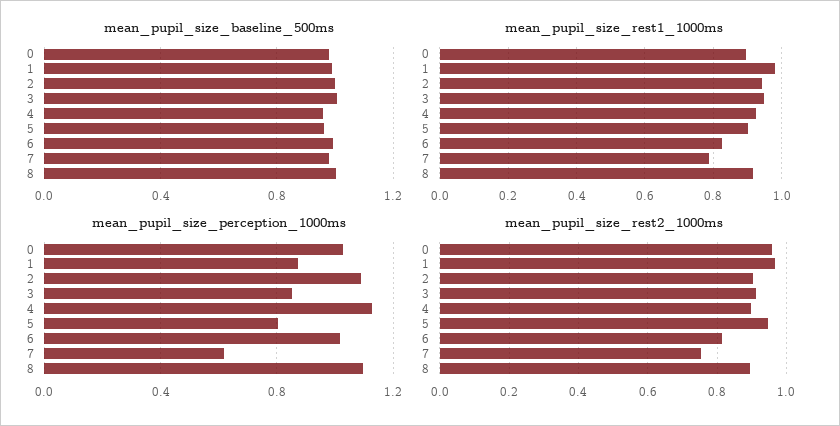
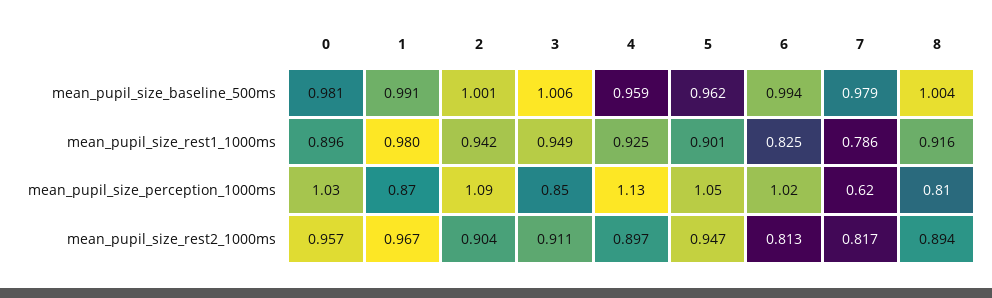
  {
    "mean_pupil_size_baseline_500ms": {
      "0": 0.981,
      "1": 0.991,
      "2": 1.001,
      "3": 1.006,
      "4": 0.959,
      "5": 0.962,
      "6": 0.994,
      "7": 0.979,
      "8": 1.004
    },
    "mean_pupil_size_rest1_1000ms": {
      "0": 0.896,
      "1": 0.98,
      "2": 0.942,
      "3": 0.949,
      "4": 0.925,
      "5": 0.901,
      "6": 0.825,
      "7": 0.786,
      "8": 0.916
    },
    "mean_pupil_size_perception_1000ms": {
      "0": 1.03,
      "1": 0.87,
      "2": 1.09,
      "3": 0.85,
      "4": 1.13,
-     "5": 0.8,
+     "5": 1.05,
      "6": 1.02,
      "7": 0.62,
-     "8": 1.1
+     "8": 0.81
    },
    "mean_pupil_size_rest2_1000ms": {
      "0": 0.957,
      "1": 0.967,
      "2": 0.904,
      "3": 0.911,
      "4": 0.897,
      "5": 0.947,
      "6": 0.813,
-     "7": 0.76,
+     "7": 0.817,
      "8": 0.894
    }
  }

